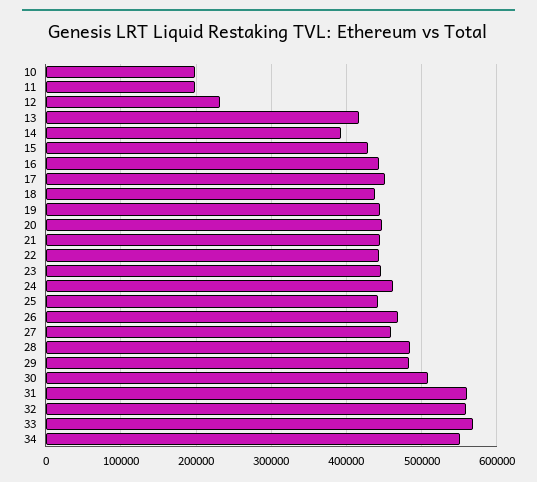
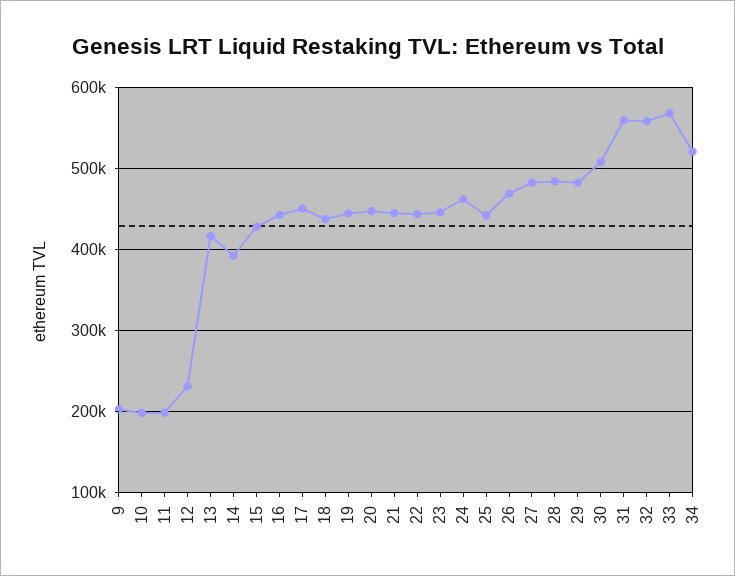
  {
    "10": 200000,
    "11": 200000,
    "12": 230000,
    "13": 420000,
    "14": 390000,
    "15": 430000,
    "16": 440000,
    "17": 450000,
    "18": 440000,
    "19": 440000,
    "20": 450000,
    "21": 450000,
    "22": 440000,
    "23": 450000,
    "24": 460000,
    "25": 440000,
    "26": 470000,
-   "27": 460000,
+   "27": 480000,
    "28": 480000,
    "29": 480000,
    "30": 510000,
    "31": 560000,
    "32": 560000,
    "33": 570000,
-   "34": 550000
+   "34": 520000,
+   "9": 200000
  }

